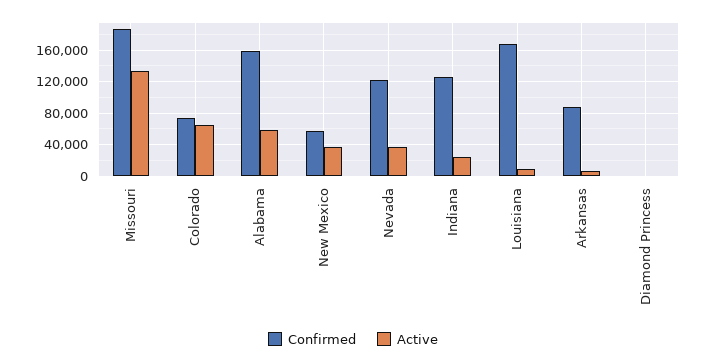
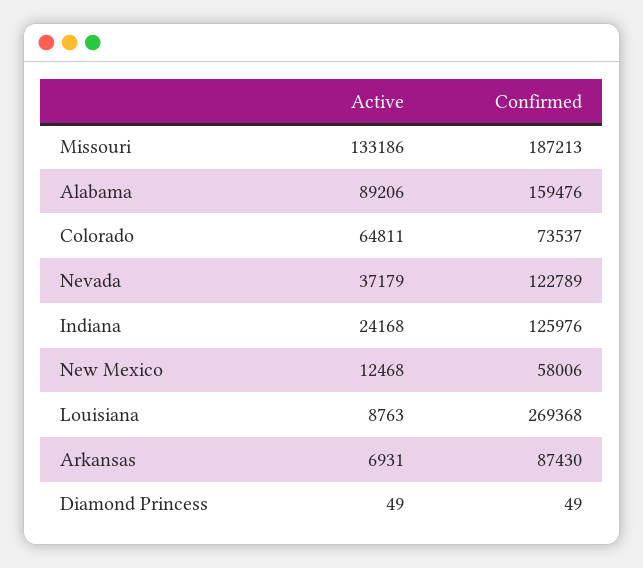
  {
    "Confirmed": {
      "Missouri": 187213,
      "Colorado": 73537,
      "Alabama": 159476,
      "New Mexico": 58006,
      "Nevada": 122789,
      "Indiana": 125976,
-     "Louisiana": 170000,
+     "Louisiana": 269368,
      "Arkansas": 87430,
      "Diamond Princess": 49
    },
    "Active": {
      "Missouri": 133186,
      "Colorado": 64811,
-     "Alabama": 60000,
+     "Alabama": 89206,
-     "New Mexico": 40000,
+     "New Mexico": 12468,
      "Nevada": 37179,
      "Indiana": 24168,
      "Louisiana": 8763,
      "Arkansas": 6931,
      "Diamond Princess": 49
    }
  }

